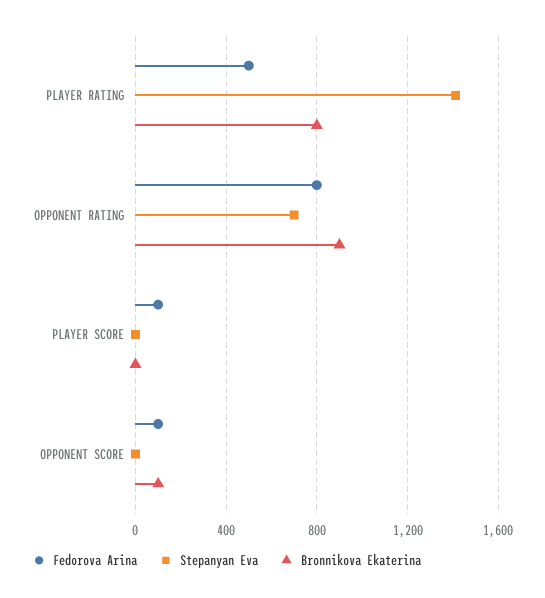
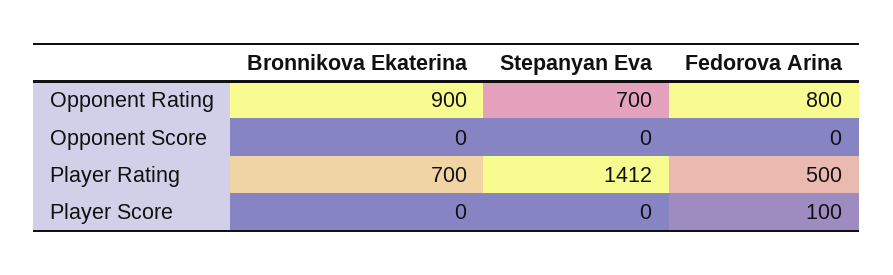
  {
    "Fedorova Arina": {
      "PLAYER RATING": 500,
      "OPPONENT RATING": 800,
      "PLAYER SCORE": 100,
-     "OPPONENT SCORE": 100
+     "OPPONENT SCORE": 0
    },
    "Stepanyan Eva": {
      "PLAYER RATING": 1412,
      "OPPONENT RATING": 700,
      "PLAYER SCORE": 0,
      "OPPONENT SCORE": 0
    },
    "Bronnikova Ekaterina": {
-     "PLAYER RATING": 800,
+     "PLAYER RATING": 700,
      "OPPONENT RATING": 900,
      "PLAYER SCORE": 0,
-     "OPPONENT SCORE": 100
+     "OPPONENT SCORE": 0
    }
  }

